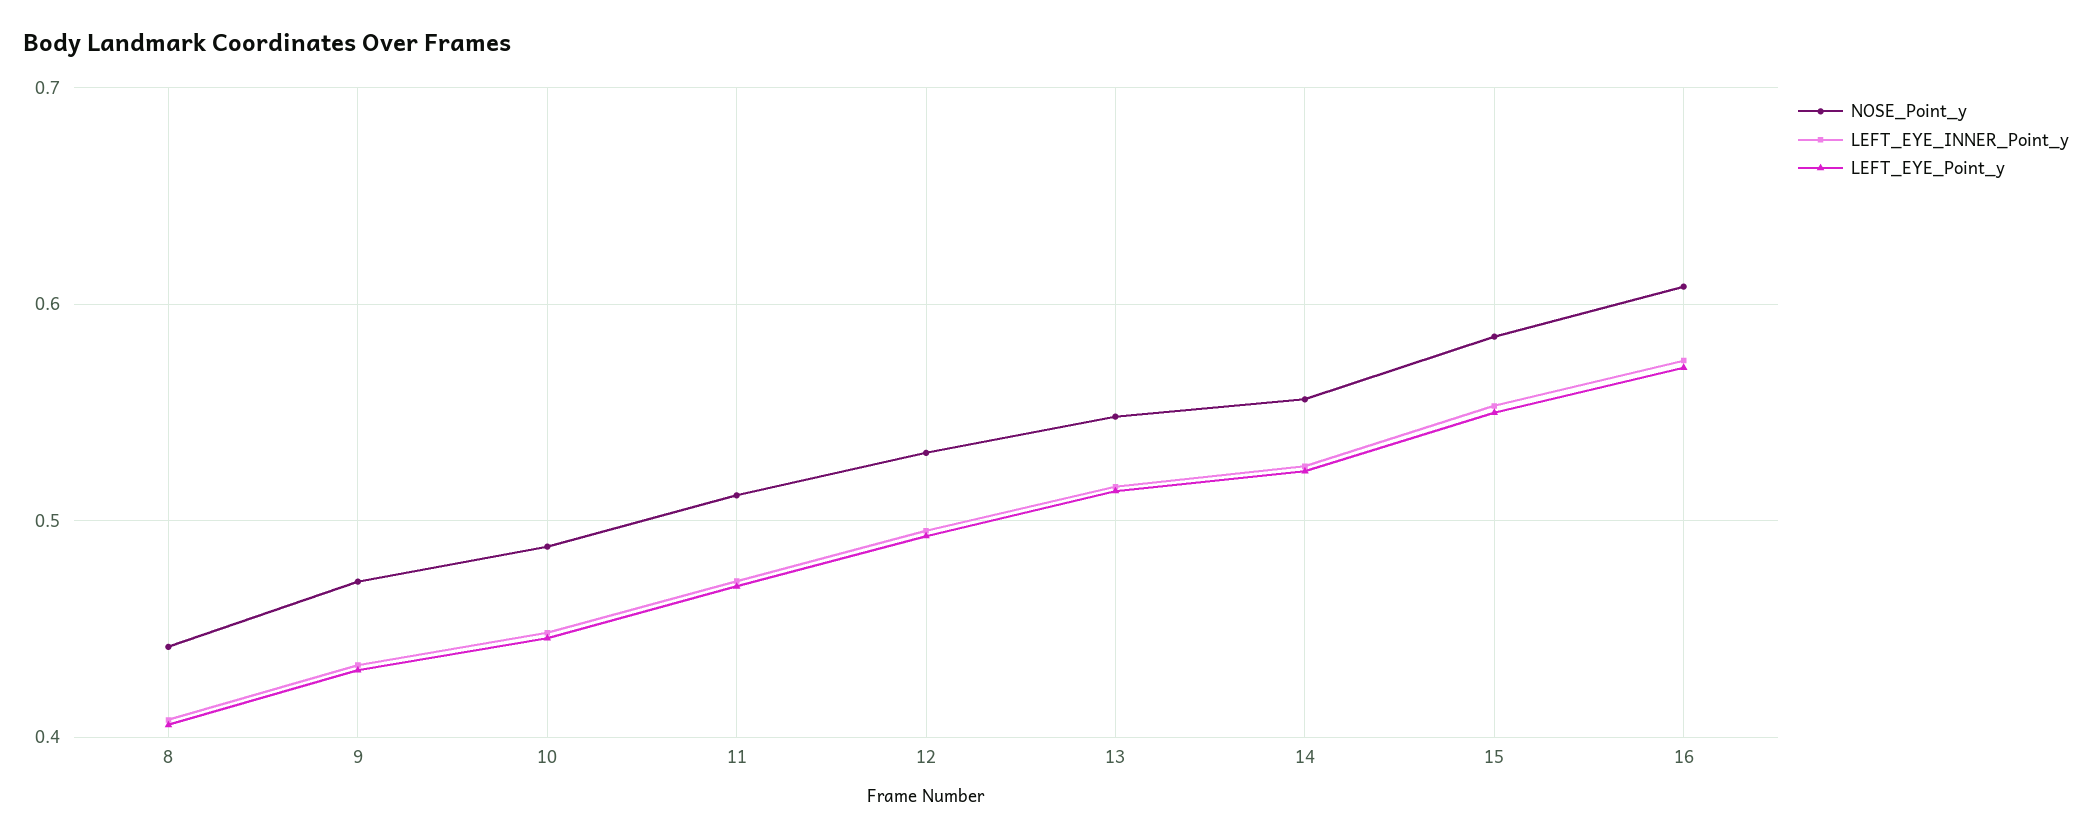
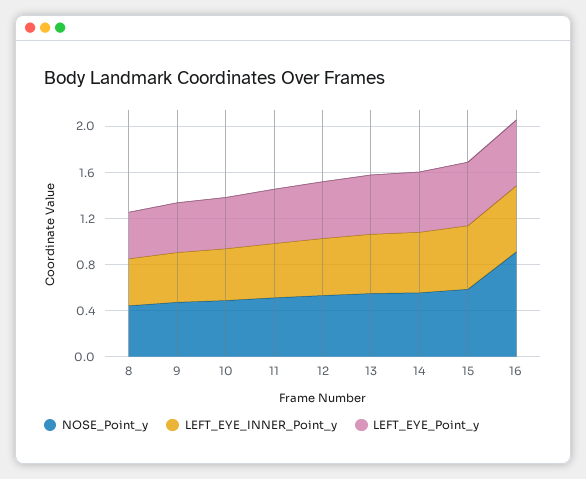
  {
    "NOSE_Point_y": {
      "8": 0.44,
      "9": 0.47,
      "10": 0.49,
      "11": 0.51,
      "12": 0.53,
      "13": 0.55,
      "14": 0.56,
      "15": 0.59,
-     "16": 0.61
+     "16": 0.9
    },
    "LEFT_EYE_INNER_Point_y": {
      "8": 0.41,
      "9": 0.43,
      "10": 0.45,
      "11": 0.47,
      "12": 0.5,
      "13": 0.52,
      "14": 0.53,
      "15": 0.55,
      "16": 0.57
    },
    "LEFT_EYE_Point_y": {
      "8": 0.41,
      "9": 0.43,
      "10": 0.45,
      "11": 0.47,
      "12": 0.49,
      "13": 0.51,
      "14": 0.52,
      "15": 0.55,
      "16": 0.57
    }
  }

